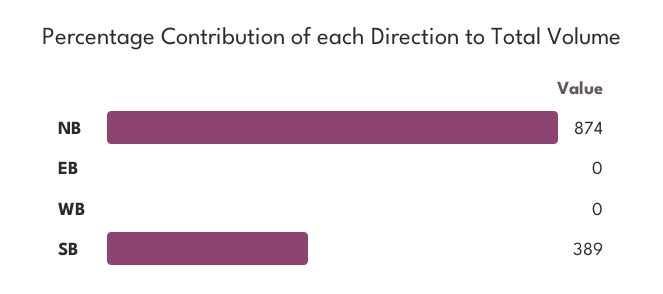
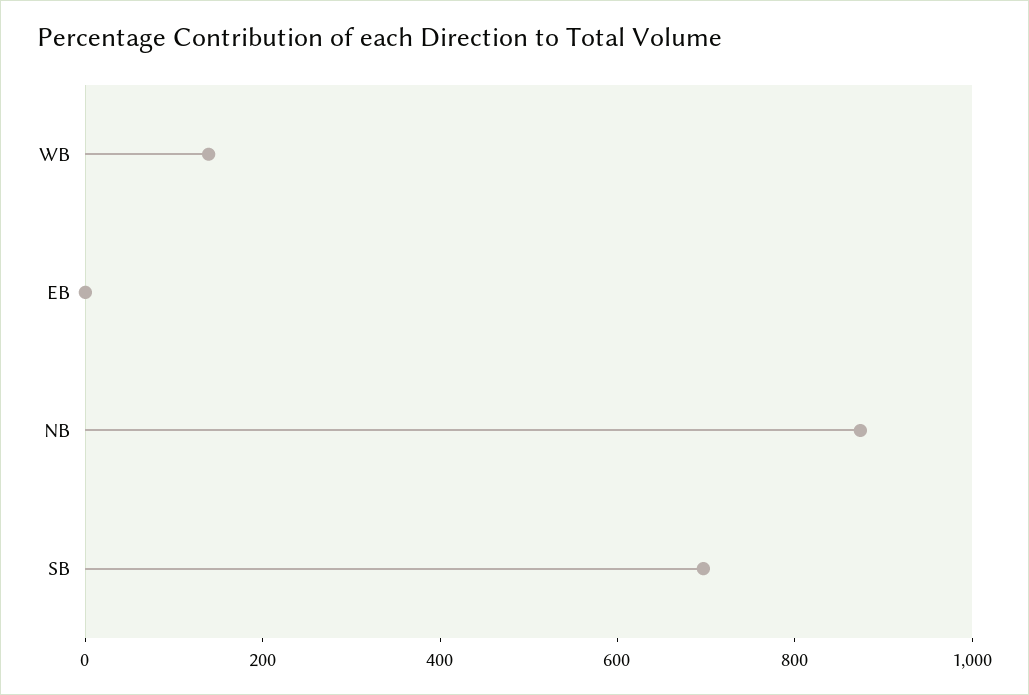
  {
    "NB": 874,
    "EB": 0,
-   "WB": 0,
+   "WB": 150,
-   "SB": 389
+   "SB": 700
  }

